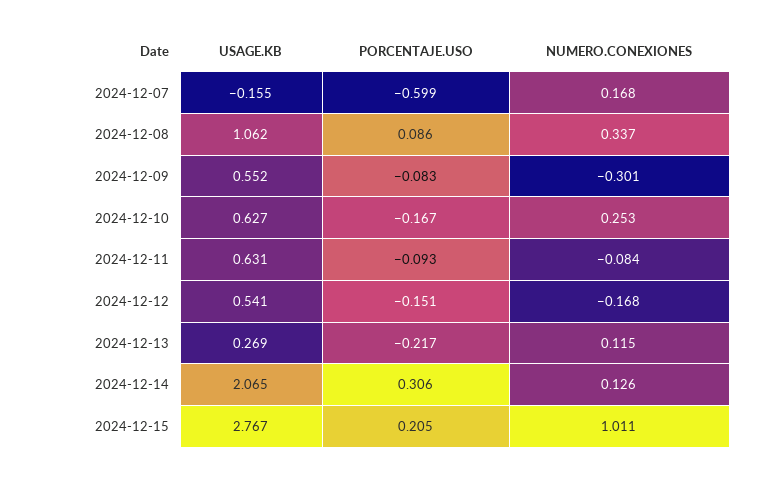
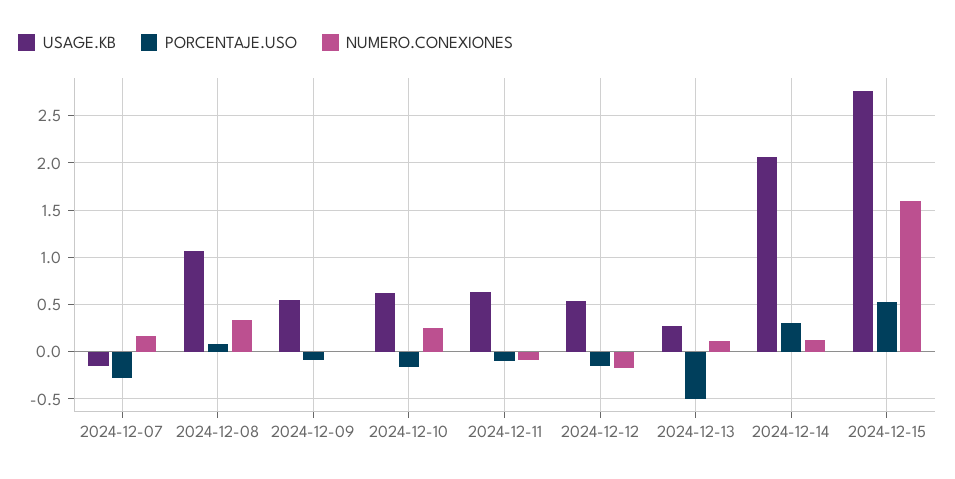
  {
    "USAGE.KB": {
      "2024-12-07": -0.155,
      "2024-12-08": 1.062,
      "2024-12-09": 0.552,
      "2024-12-10": 0.627,
      "2024-12-11": 0.631,
      "2024-12-12": 0.541,
      "2024-12-13": 0.269,
      "2024-12-14": 2.065,
      "2024-12-15": 2.767
    },
    "PORCENTAJE.USO": {
-     "2024-12-07": -0.599,
+     "2024-12-07": -0.3,
      "2024-12-08": 0.086,
      "2024-12-09": -0.083,
      "2024-12-10": -0.167,
      "2024-12-11": -0.093,
      "2024-12-12": -0.151,
-     "2024-12-13": -0.217,
+     "2024-12-13": -0.5,
      "2024-12-14": 0.306,
-     "2024-12-15": 0.205
+     "2024-12-15": 0.5
    },
    "NUMERO.CONEXIONES": {
      "2024-12-07": 0.168,
      "2024-12-08": 0.337,
-     "2024-12-09": -0.301,
+     "2024-12-09": 0,
      "2024-12-10": 0.253,
      "2024-12-11": -0.084,
      "2024-12-12": -0.168,
      "2024-12-13": 0.115,
      "2024-12-14": 0.126,
-     "2024-12-15": 1.011
+     "2024-12-15": 1.6
    }
  }

